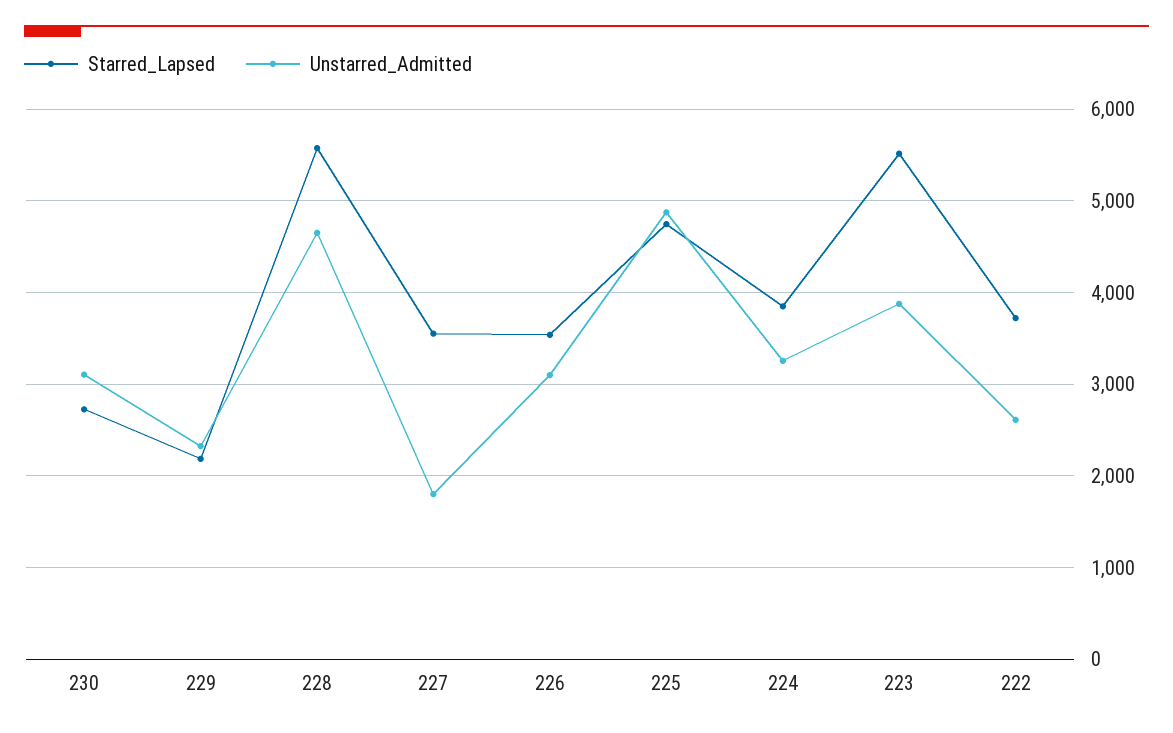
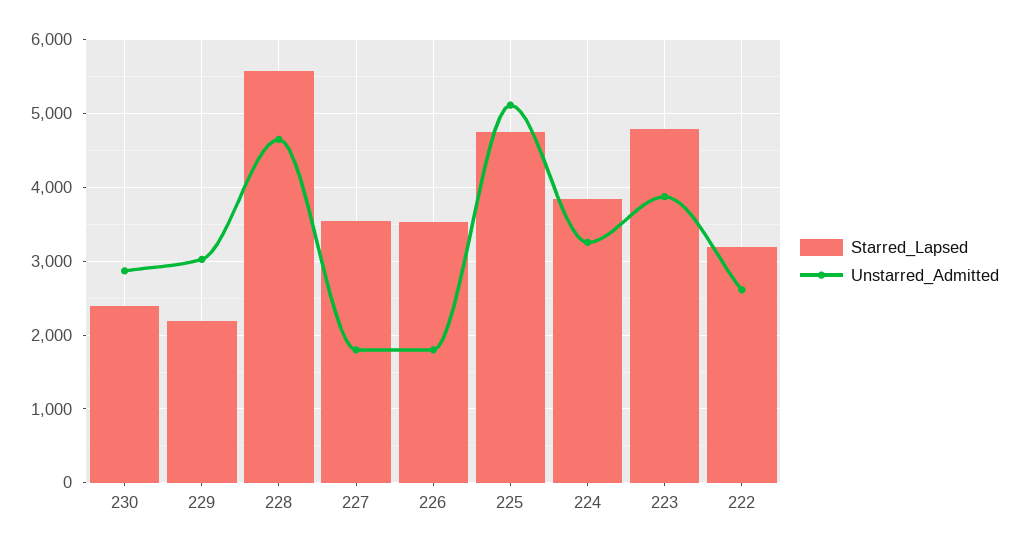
  {
    "Starred_Lapsed": {
-     "230": 2700,
+     "230": 2400,
      "229": 2200,
      "228": 5600,
      "227": 3600,
      "226": 3500,
      "225": 4700,
      "224": 3800,
-     "223": 5500,
+     "223": 4800,
-     "222": 3700
+     "222": 3200
    },
    "Unstarred_Admitted": {
-     "230": 3100,
+     "230": 2900,
-     "229": 2300,
+     "229": 3000,
      "228": 4700,
      "227": 1800,
-     "226": 3100,
+     "226": 1800,
-     "225": 4900,
+     "225": 5100,
      "224": 3300,
      "223": 3900,
      "222": 2600
    }
  }

